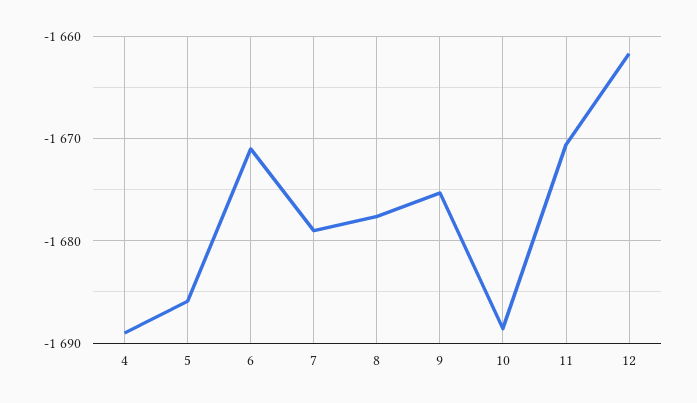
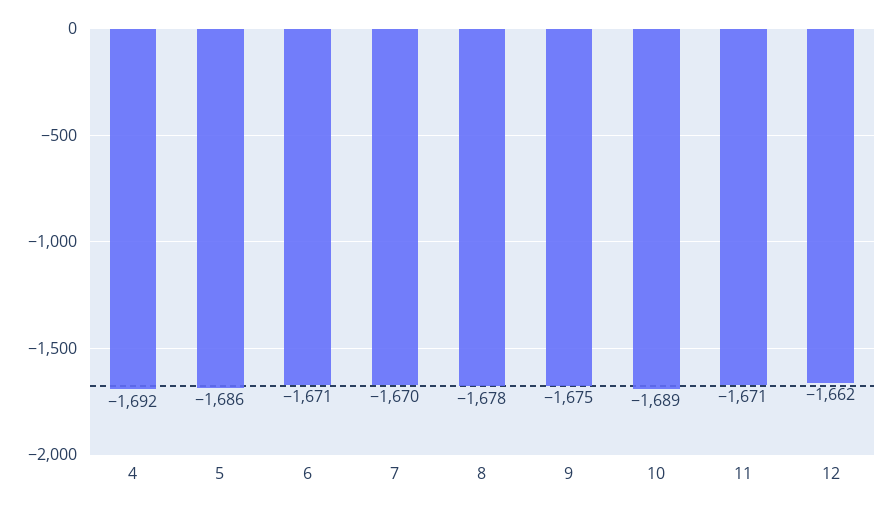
  {
-   "4": -1689,
+   "4": -1692,
    "5": -1686,
    "6": -1671,
-   "7": -1679,
+   "7": -1670,
    "8": -1678,
    "9": -1675,
    "10": -1689,
    "11": -1671,
    "12": -1662
  }

